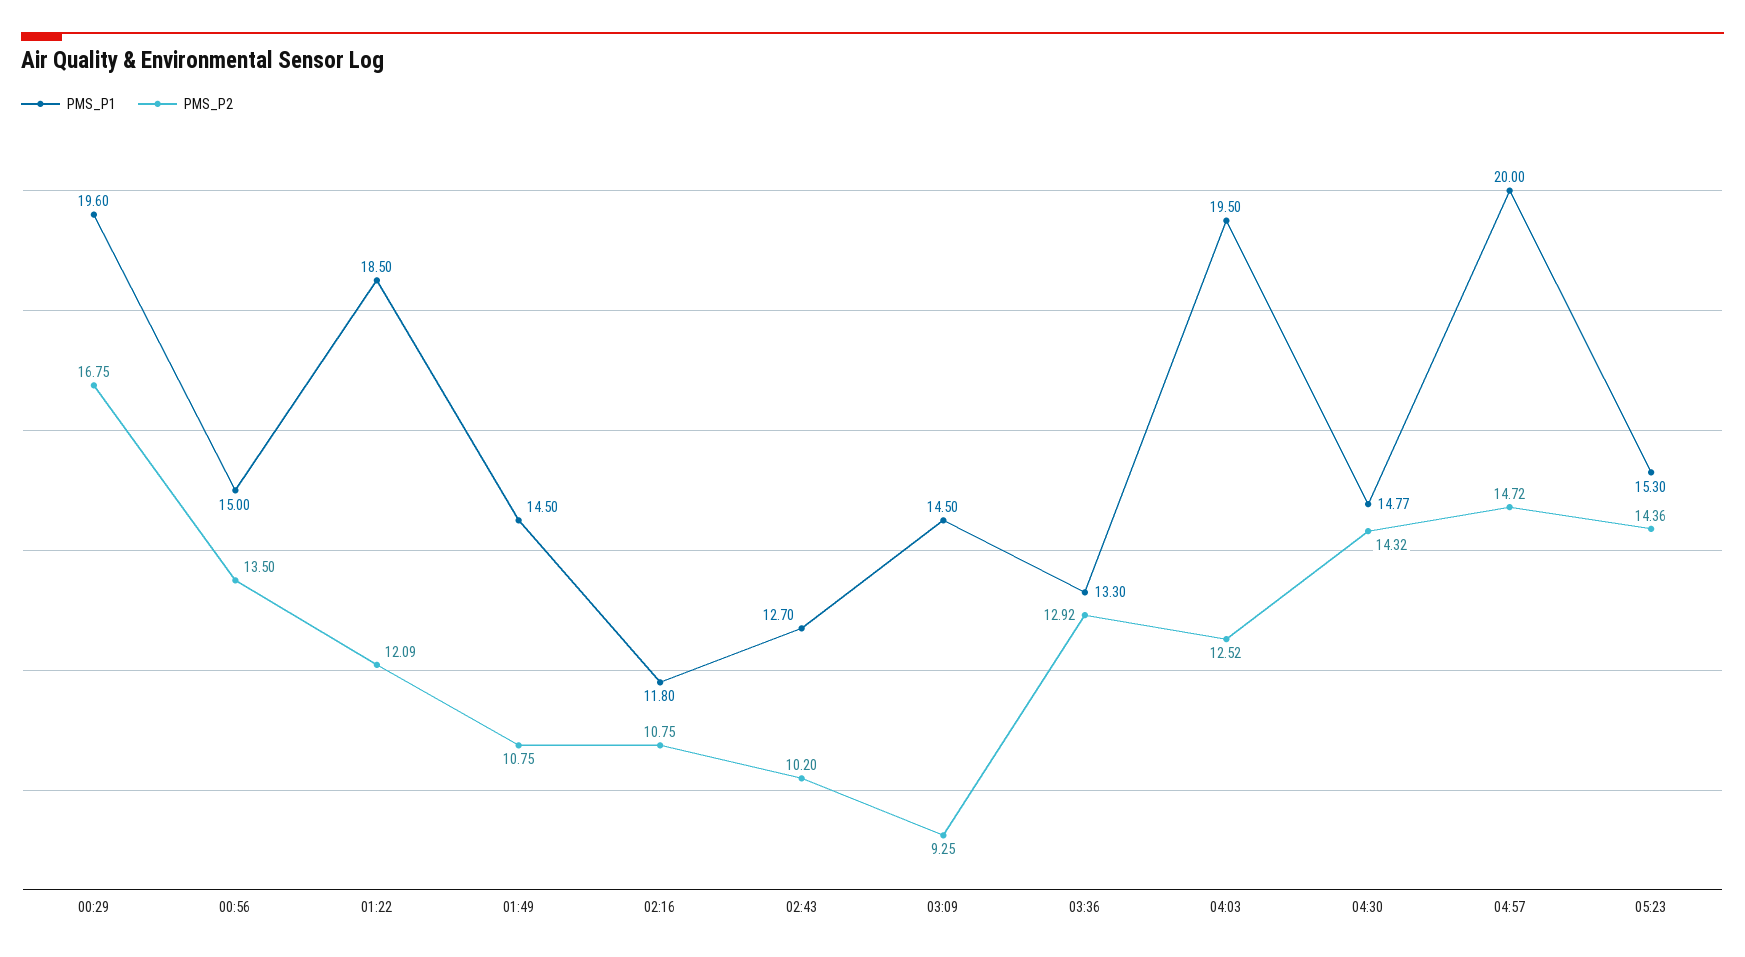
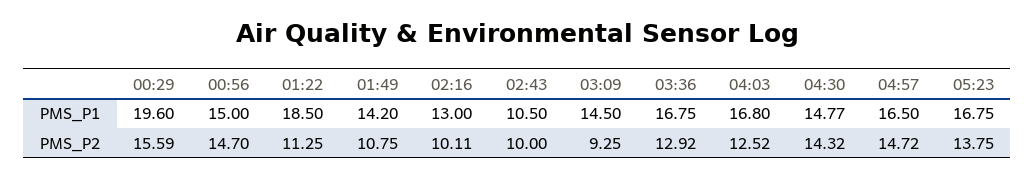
  {
    "PMS_P1": {
      "00:29": 19.6,
      "00:56": 15,
      "01:22": 18.5,
-     "01:49": 14.5,
+     "01:49": 14.2,
-     "02:16": 11.8,
+     "02:16": 13,
-     "02:43": 12.7,
+     "02:43": 10.5,
      "03:09": 14.5,
-     "03:36": 13.3,
+     "03:36": 16.75,
-     "04:03": 19.5,
+     "04:03": 16.8,
      "04:30": 14.77,
-     "04:57": 20,
+     "04:57": 16.5,
-     "05:23": 15.3
+     "05:23": 16.75
    },
    "PMS_P2": {
-     "00:29": 16.75,
+     "00:29": 15.59,
-     "00:56": 13.5,
+     "00:56": 14.7,
-     "01:22": 12.09,
+     "01:22": 11.25,
      "01:49": 10.75,
-     "02:16": 10.75,
+     "02:16": 10.11,
-     "02:43": 10.2,
+     "02:43": 10,
      "03:09": 9.25,
      "03:36": 12.92,
      "04:03": 12.52,
      "04:30": 14.32,
      "04:57": 14.72,
-     "05:23": 14.36
+     "05:23": 13.75
    }
  }

